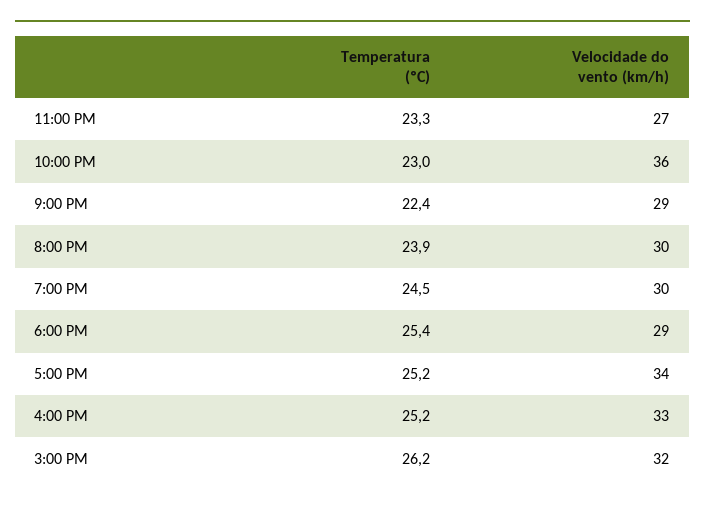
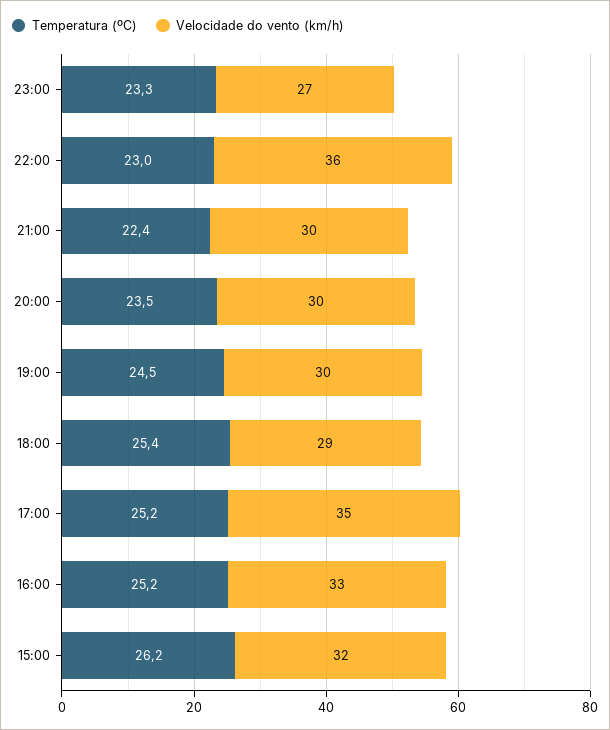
  {
    "Temperatura (ºC)": {
      "11:00 PM": 23.3,
      "10:00 PM": 23,
      "9:00 PM": 22.4,
-     "8:00 PM": 23.9,
+     "8:00 PM": 23.5,
      "7:00 PM": 24.5,
      "6:00 PM": 25.4,
      "5:00 PM": 25.2,
      "4:00 PM": 25.2,
      "3:00 PM": 26.2
    },
    "Velocidade do vento (km/h)": {
      "11:00 PM": 27,
      "10:00 PM": 36,
-     "9:00 PM": 29,
+     "9:00 PM": 30,
      "8:00 PM": 30,
      "7:00 PM": 30,
      "6:00 PM": 29,
-     "5:00 PM": 34,
+     "5:00 PM": 35,
      "4:00 PM": 33,
      "3:00 PM": 32
    }
  }

